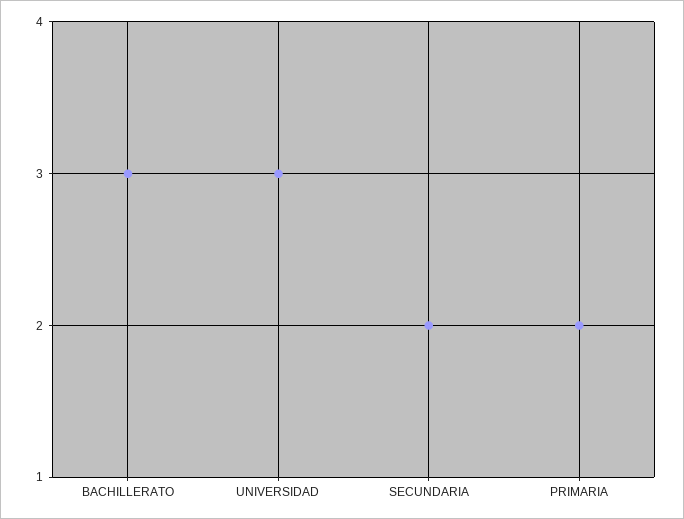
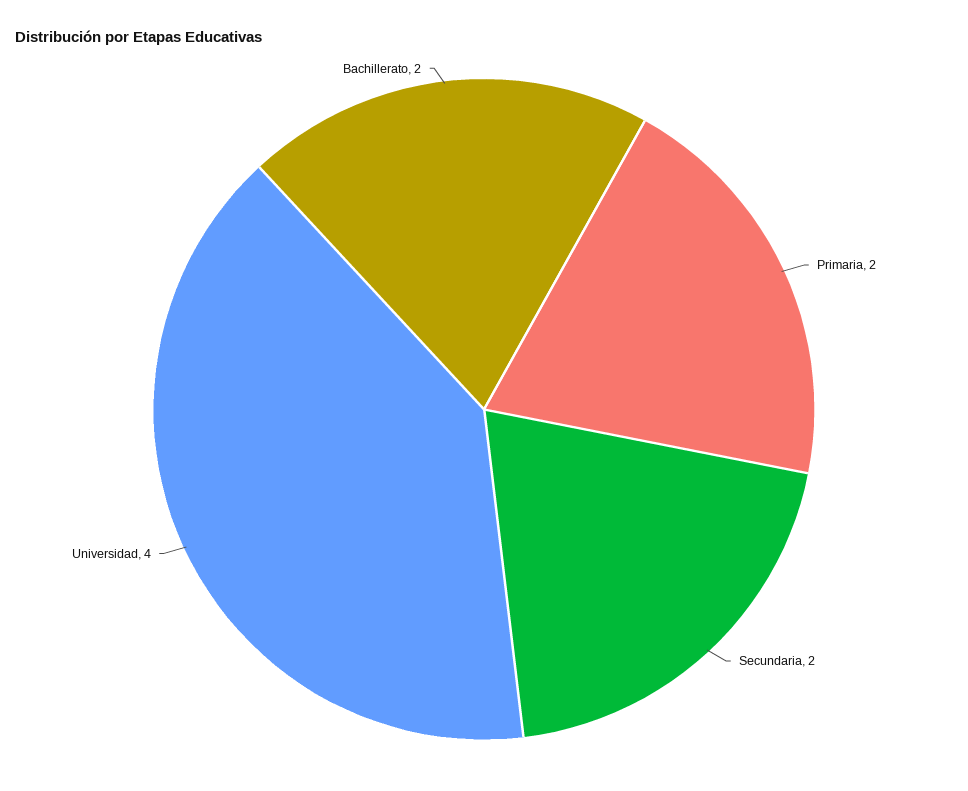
  {
-   "BACHILLERATO": 3,
+   "BACHILLERATO": 2,
-   "UNIVERSIDAD": 3,
+   "UNIVERSIDAD": 4,
    "SECUNDARIA": 2,
    "PRIMARIA": 2
  }

